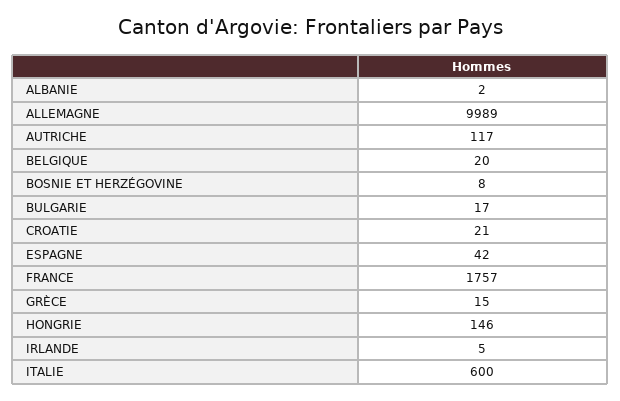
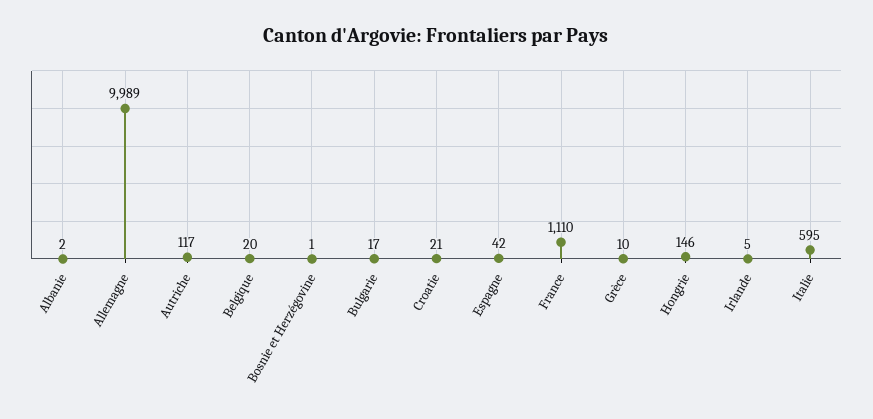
  {
    "ALBANIE": 2,
    "ALLEMAGNE": 9989,
    "AUTRICHE": 117,
    "BELGIQUE": 20,
-   "BOSNIE ET HERZÉGOVINE": 8,
+   "BOSNIE ET HERZÉGOVINE": 1,
    "BULGARIE": 17,
    "CROATIE": 21,
    "ESPAGNE": 42,
-   "FRANCE": 1757,
+   "FRANCE": 1110,
-   "GRÈCE": 15,
+   "GRÈCE": 10,
    "HONGRIE": 146,
    "IRLANDE": 5,
-   "ITALIE": 600
+   "ITALIE": 595
  }

